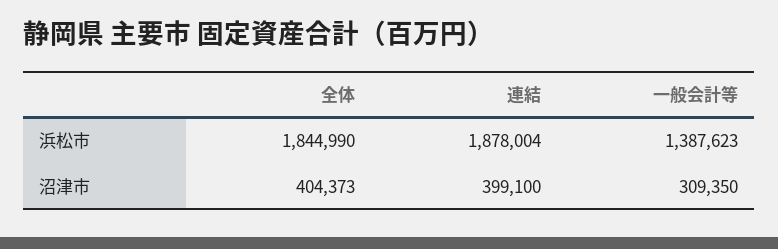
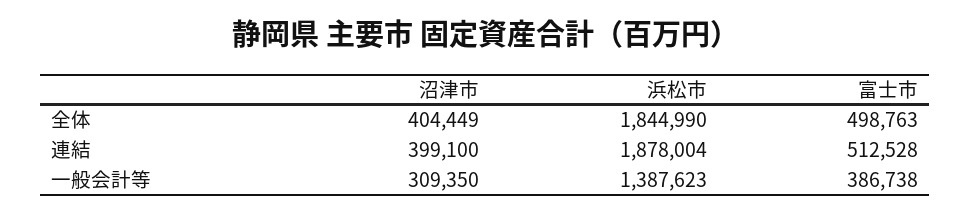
  {
    "全体": {
      "浜松市": 1844990,
-     "沼津市": 404373
+     "沼津市": 404449,
+     "富士市": 498763
    },
    "連結": {
      "浜松市": 1878004,
-     "沼津市": 399100
+     "沼津市": 399100,
+     "富士市": 512528
    },
    "一般会計等": {
      "浜松市": 1387623,
-     "沼津市": 309350
+     "沼津市": 309350,
+     "富士市": 386738
    }
  }

